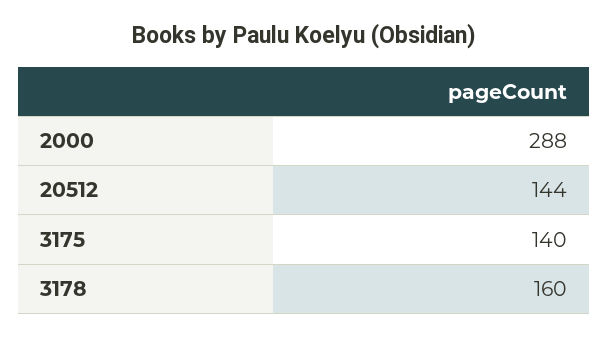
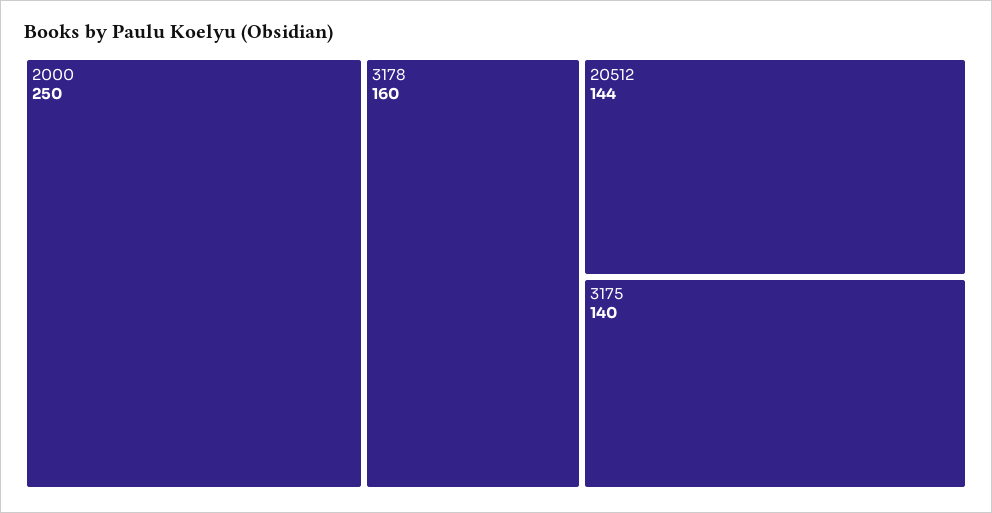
  {
-   "2000": 288,
+   "2000": 250,
    "20512": 144,
    "3175": 140,
    "3178": 160
  }

